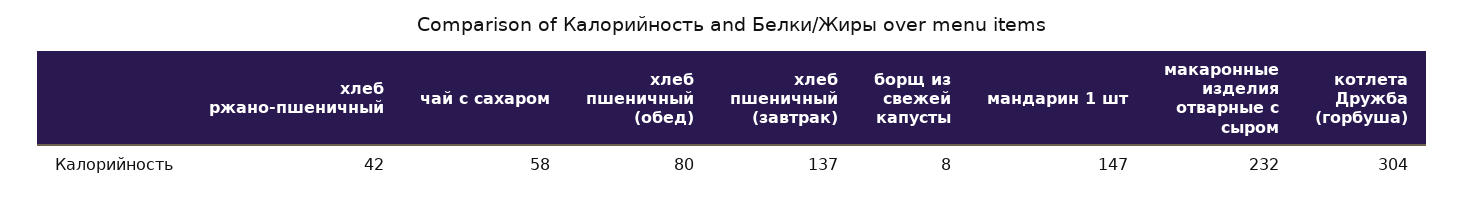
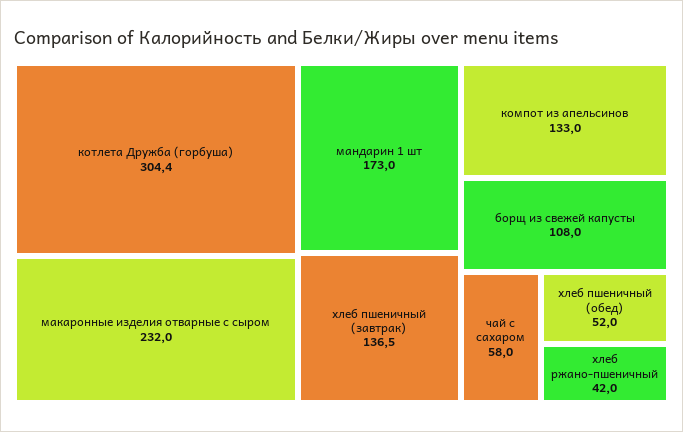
  {
    "хлеб ржано-пшеничный": 42,
    "чай с сахаром": 58,
-   "хлеб пшеничный (обед)": 80,
+   "хлеб пшеничный (обед)": 52,
    "хлеб пшеничный (завтрак)": 136.5,
-   "борщ из свежей капусты": 8,
+   "борщ из свежей капусты": 108,
-   "мандарин 1 шт": 147,
+   "мандарин 1 шт": 173,
    "макаронные изделия отварные с сыром": 232,
-   "котлета Дружба (горбуша)": 304.4
+   "котлета Дружба (горбуша)": 304.4,
+   "компот из апельсинов": 133
  }

